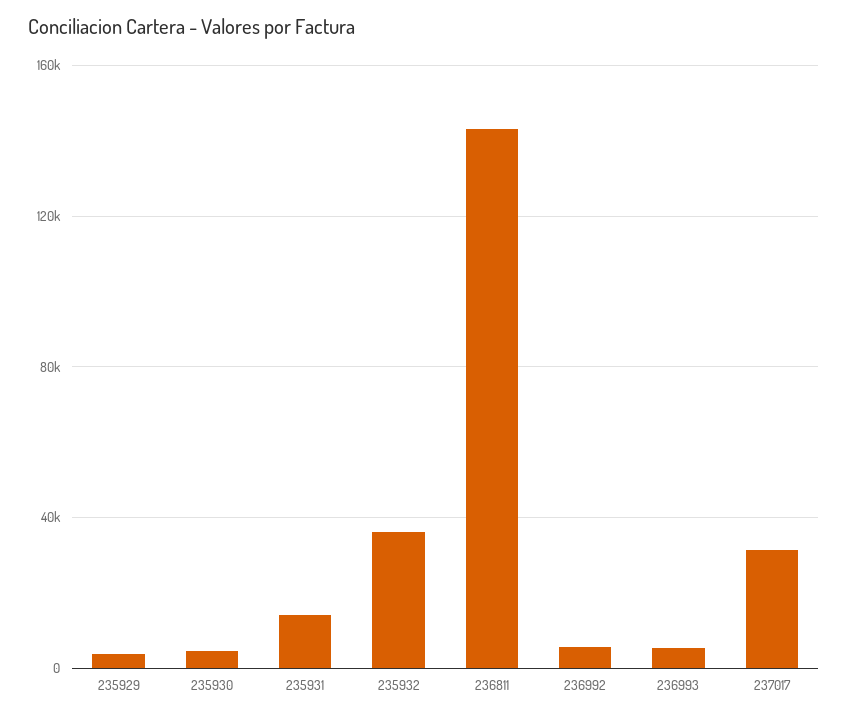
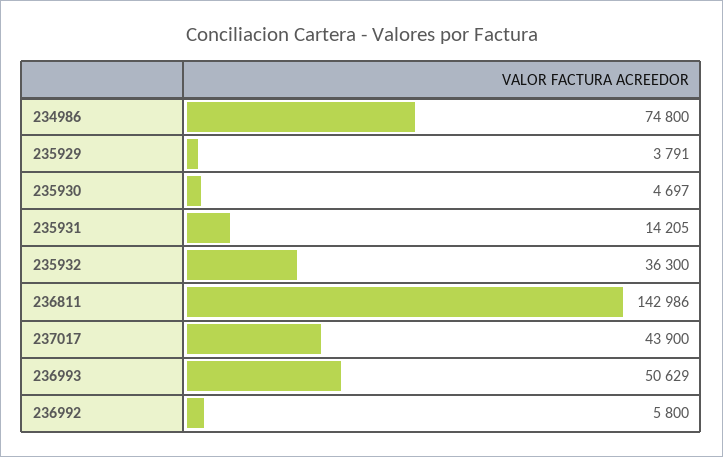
  {
    "235929": 3791,
    "235930": 4697,
    "235931": 14205,
    "235932": 36300,
    "236811": 142986,
    "236992": 5800,
-   "236993": 5000,
+   "236993": 50629,
-   "237017": 30000
+   "237017": 43900,
+   "234986": 74800
  }

